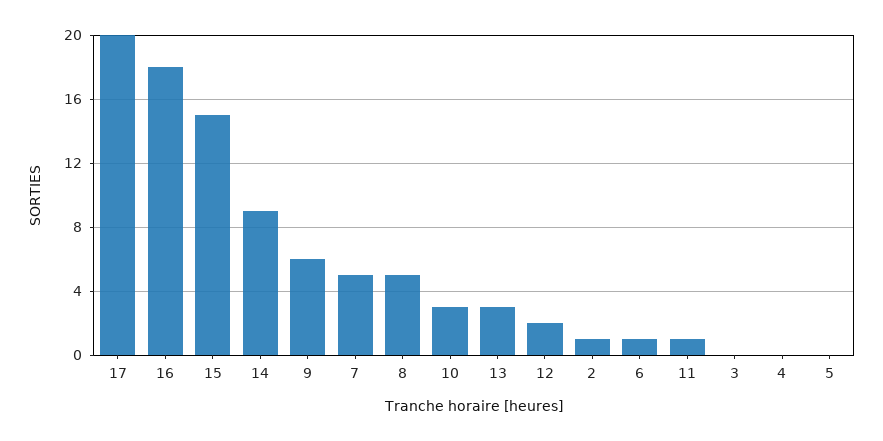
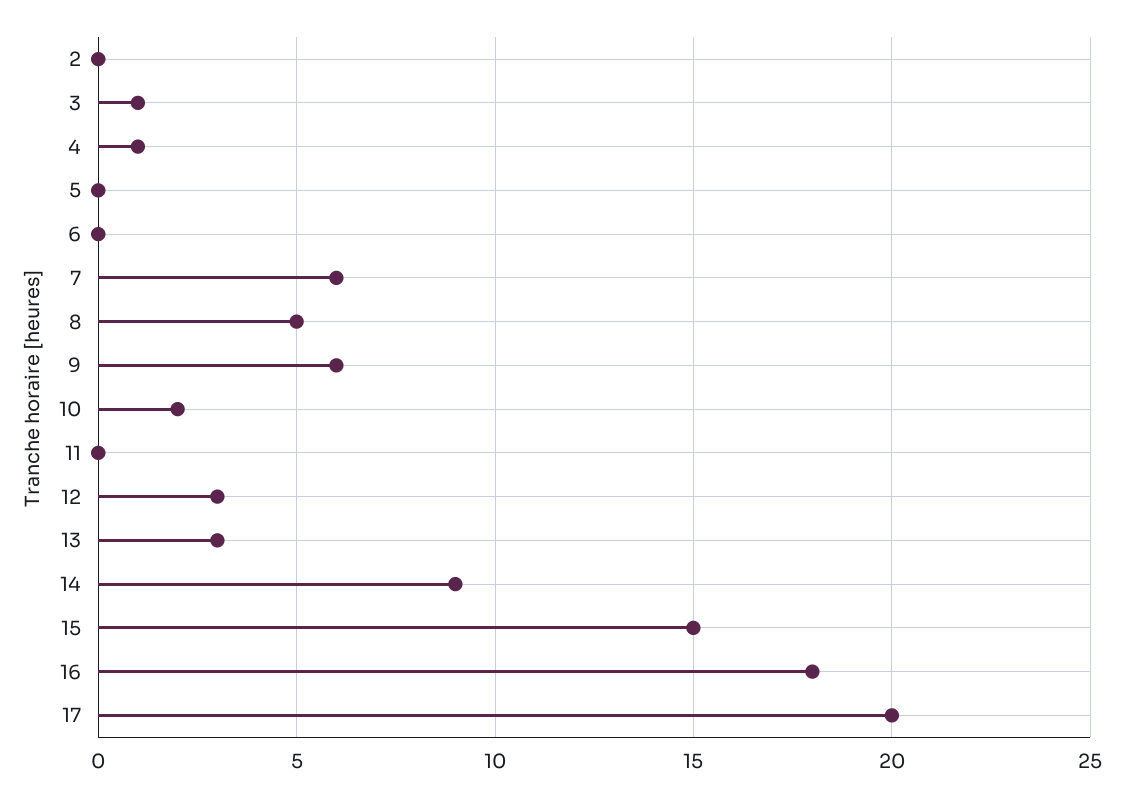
  {
    "17": 20,
    "16": 18,
    "15": 15,
    "14": 9,
    "9": 6,
-   "7": 5,
+   "7": 6,
    "8": 5,
-   "10": 3,
+   "10": 2,
    "13": 3,
-   "12": 2,
+   "12": 3,
-   "2": 1,
+   "2": 0,
-   "6": 1,
+   "6": 0,
-   "11": 1,
+   "11": 0,
-   "3": 0,
+   "3": 1,
-   "4": 0,
+   "4": 1,
    "5": 0
  }

